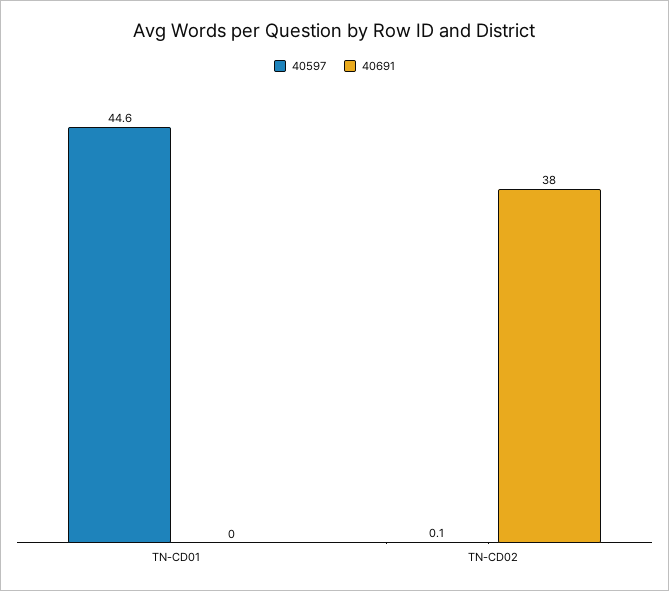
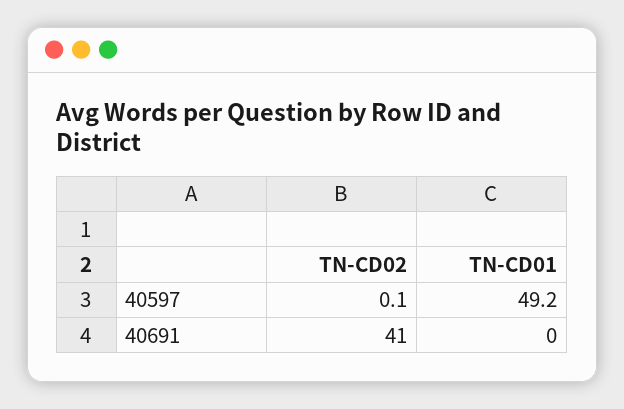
  {
    "40597": {
-     "TN-CD01": 44.6,
+     "TN-CD01": 49.2,
      "TN-CD02": 0.1
    },
    "40691": {
      "TN-CD01": 0,
-     "TN-CD02": 38
+     "TN-CD02": 41
    }
  }

